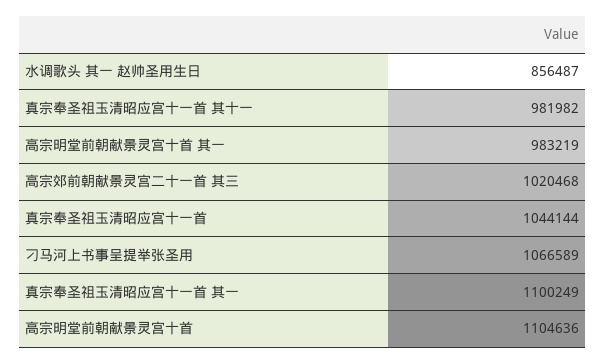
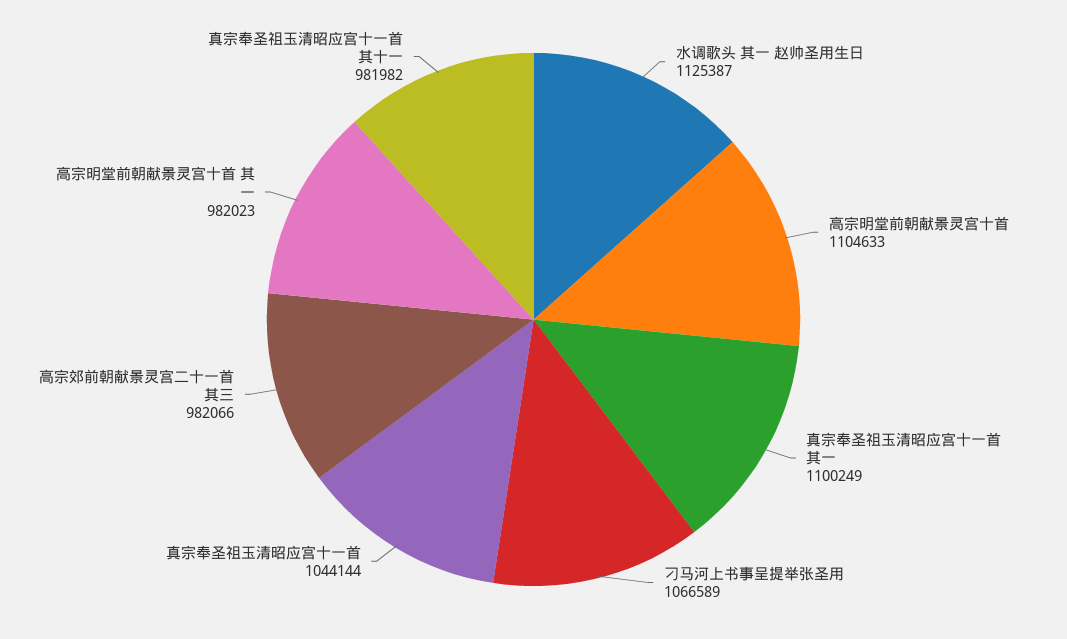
  {
-   "水调歌头 其一 赵帅圣用生日": 856487,
+   "水调歌头 其一 赵帅圣用生日": 1125387,
    "真宗奉圣祖玉清昭应宫十一首 其十一": 981982,
-   "高宗明堂前朝献景灵宫十首 其一": 983219,
+   "高宗明堂前朝献景灵宫十首 其一": 982023,
-   "高宗郊前朝献景灵宫二十一首 其三": 1020468,
+   "高宗郊前朝献景灵宫二十一首 其三": 982066,
    "真宗奉圣祖玉清昭应宫十一首": 1044144,
    "刁马河上书事呈提举张圣用": 1066589,
    "真宗奉圣祖玉清昭应宫十一首 其一": 1100249,
-   "高宗明堂前朝献景灵宫十首": 1104636
+   "高宗明堂前朝献景灵宫十首": 1104633
  }

